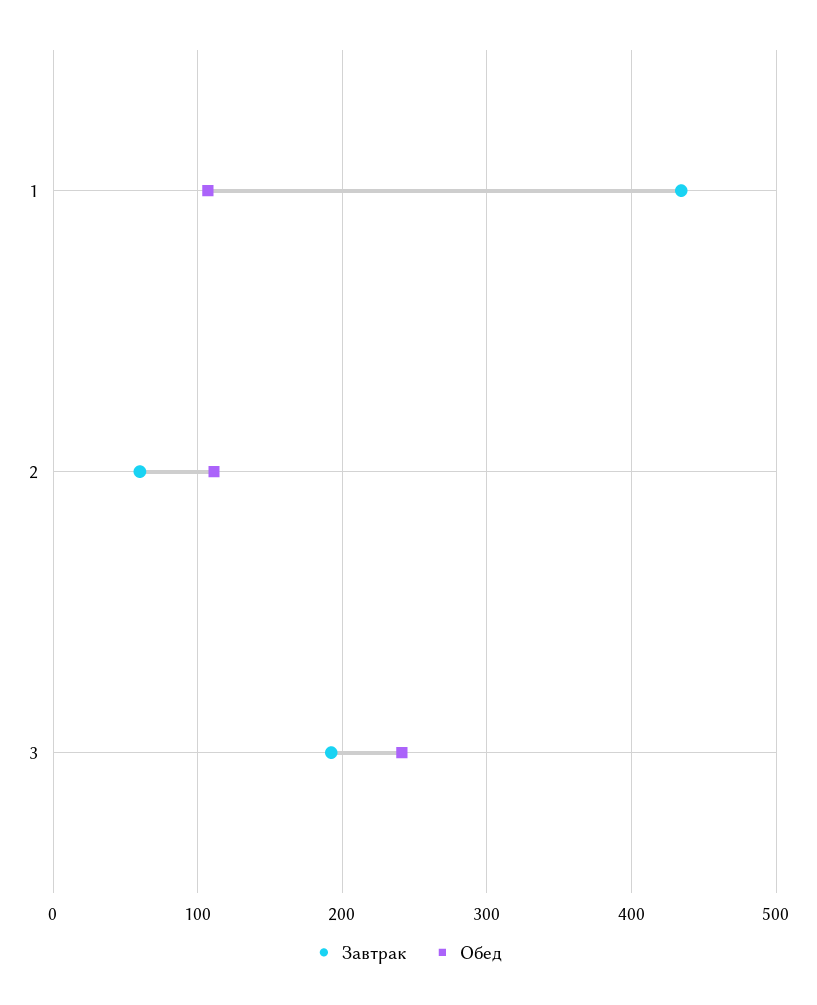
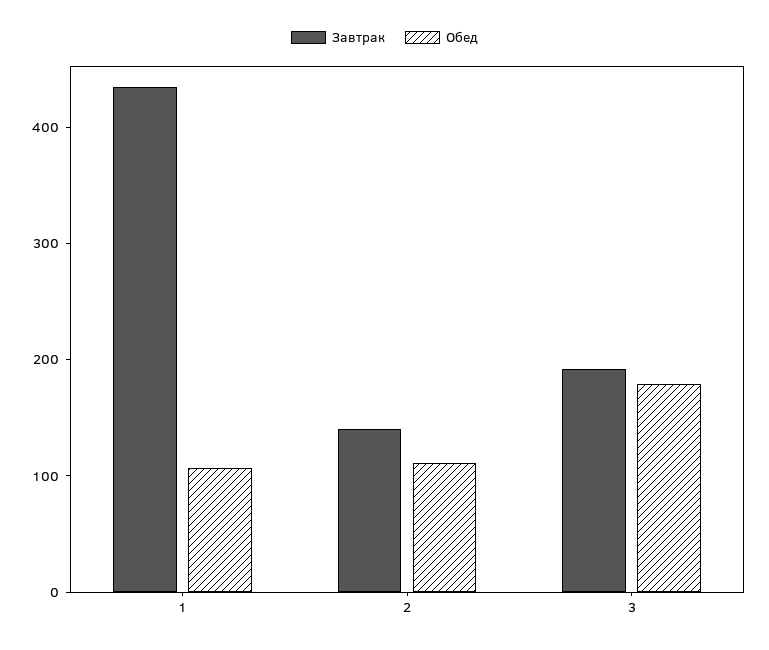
  {
    "Завтрак": {
      "1": 430,
-     "2": 60,
+     "2": 140,
      "3": 190
    },
    "Обед": {
      "1": 110,
      "2": 110,
-     "3": 240
+     "3": 180
    }
  }

